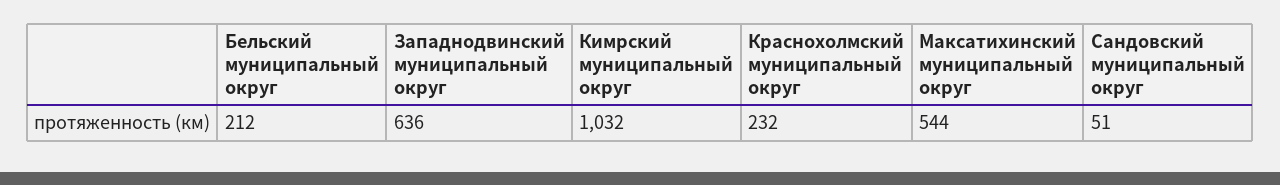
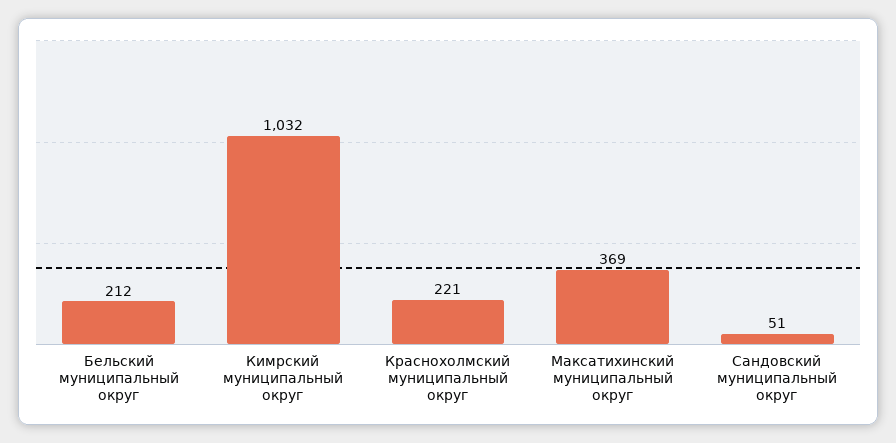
  {
    "Бельский муниципальный округ": 212,
-   "Западнодвинский муниципальный округ": 636,
    "Кимрский муниципальный округ": 1032,
-   "Краснохолмский муниципальный округ": 232,
+   "Краснохолмский муниципальный округ": 221,
-   "Максатихинский муниципальный округ": 544,
+   "Максатихинский муниципальный округ": 369,
    "Сандовский муниципальный округ": 51
  }

